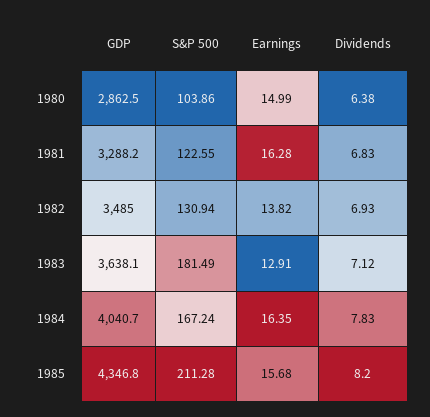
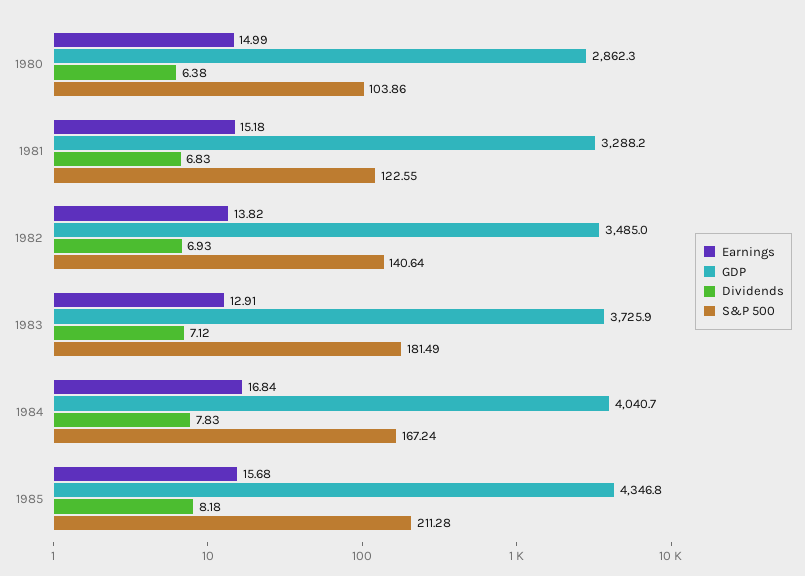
  {
    "GDP": {
-     "1980": 2862.5,
+     "1980": 2862.3,
      "1981": 3288.2,
      "1982": 3485,
-     "1983": 3638.1,
+     "1983": 3725.9,
      "1984": 4040.7,
      "1985": 4346.8
    },
    "S&P 500": {
      "1980": 103.86,
      "1981": 122.55,
-     "1982": 130.94,
+     "1982": 140.64,
      "1983": 181.49,
      "1984": 167.24,
      "1985": 211.28
    },
    "Earnings": {
      "1980": 14.99,
-     "1981": 16.28,
+     "1981": 15.18,
      "1982": 13.82,
      "1983": 12.91,
-     "1984": 16.35,
+     "1984": 16.84,
      "1985": 15.68
    },
    "Dividends": {
      "1980": 6.38,
      "1981": 6.83,
      "1982": 6.93,
      "1983": 7.12,
      "1984": 7.83,
-     "1985": 8.2
+     "1985": 8.18
    }
  }

